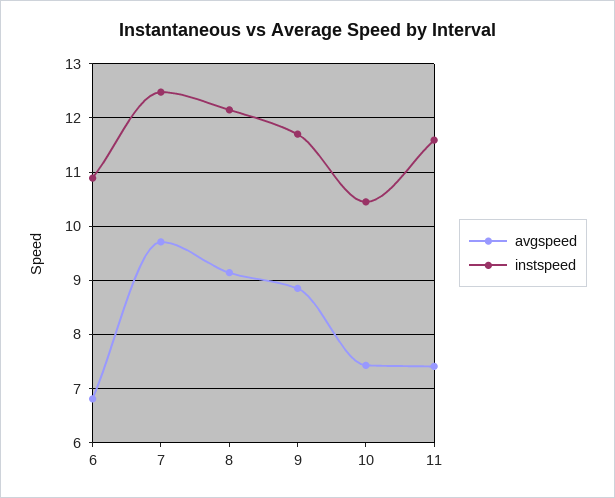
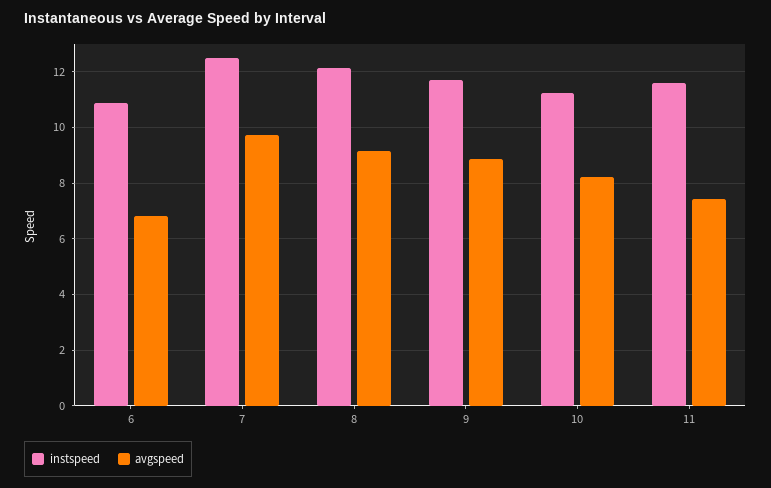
  {
    "avgspeed": {
      "6": 6.8,
      "7": 9.8,
      "8": 9.2,
      "9": 8.8,
-     "10": 7.4,
+     "10": 8.25,
      "11": 7.4
    },
    "instspeed": {
      "6": 10.8,
      "7": 12.4,
      "8": 12.2,
      "9": 11.8,
-     "10": 10.4,
+     "10": 11.25,
      "11": 11.6
    }
  }

